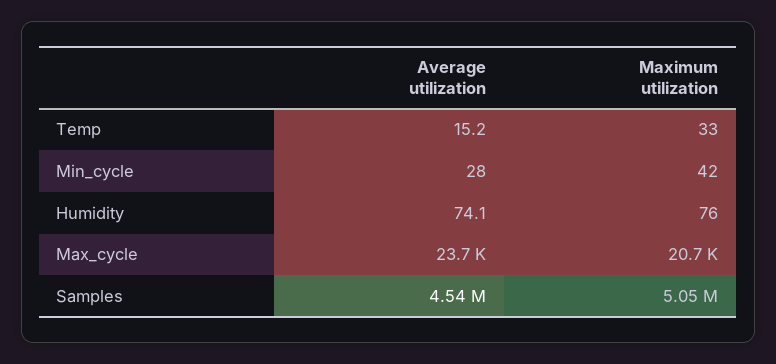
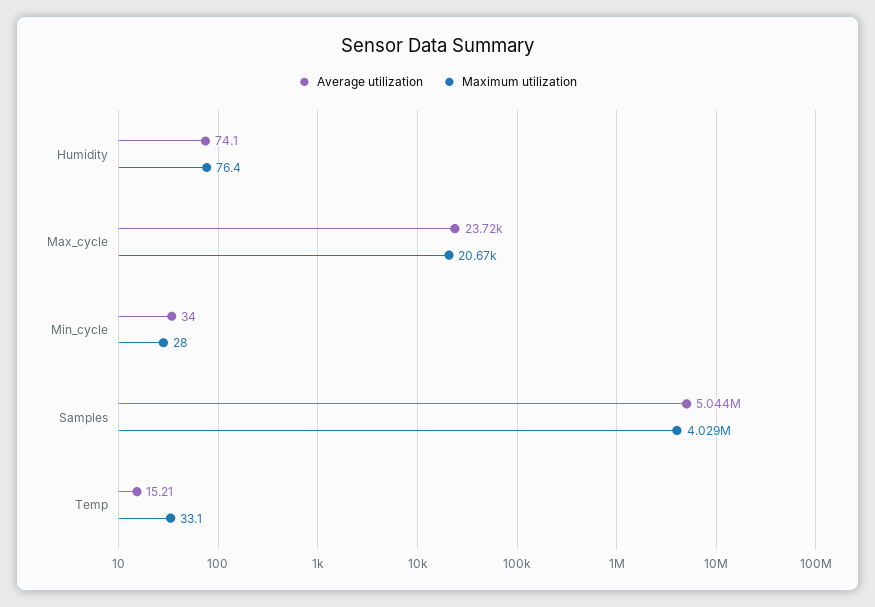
  {
    "Average utilization": {
      "Temp": 15.21,
-     "Min_cycle": 28,
+     "Min_cycle": 34,
      "Humidity": 74.1,
      "Max_cycle": 23720,
-     "Samples": 4540000
+     "Samples": 5044000
    },
    "Maximum utilization": {
      "Temp": 33.1,
-     "Min_cycle": 42,
+     "Min_cycle": 28,
      "Humidity": 76.4,
      "Max_cycle": 20670,
-     "Samples": 5050000
+     "Samples": 4029000
    }
  }

